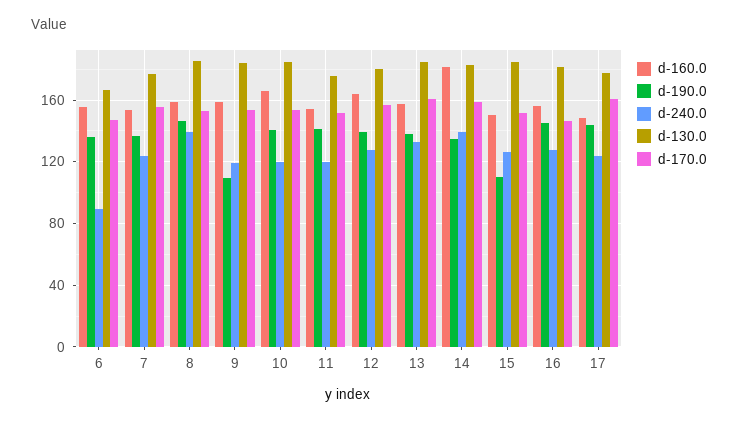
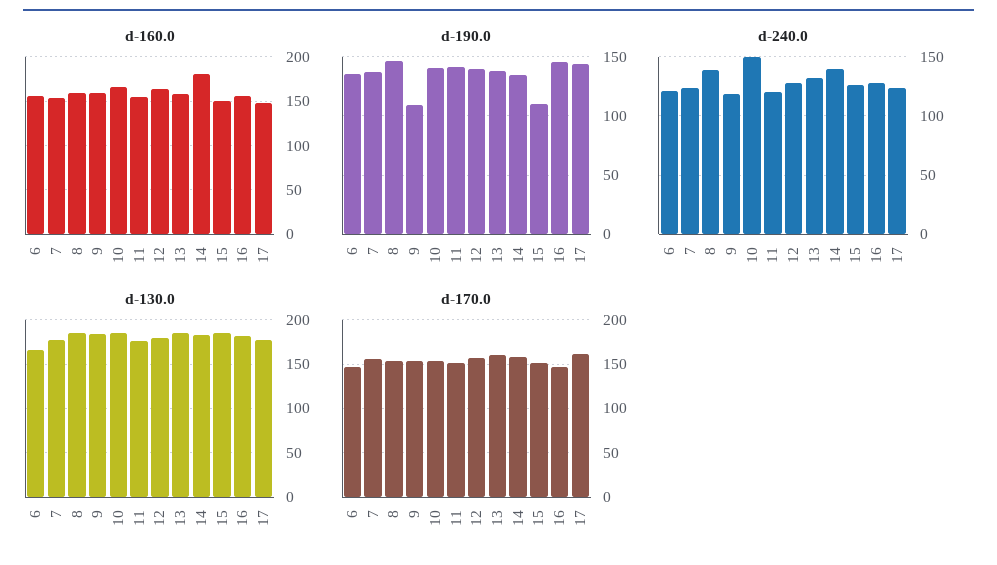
  {
    "d-160.0": {
      "6": 155,
      "7": 155,
      "8": 160,
      "9": 160,
      "10": 165,
      "11": 155,
      "12": 165,
      "13": 160,
      "14": 180,
      "15": 150,
      "16": 155,
      "17": 150
    },
    "d-190.0": {
      "6": 135,
      "7": 135,
      "8": 145,
      "9": 110,
      "10": 140,
      "11": 140,
      "12": 140,
      "13": 140,
      "14": 135,
      "15": 110,
      "16": 145,
      "17": 145
    },
    "d-240.0": {
-     "6": 90,
+     "6": 120,
      "7": 125,
      "8": 140,
      "9": 120,
-     "10": 120,
+     "10": 150,
      "11": 120,
      "12": 130,
      "13": 135,
      "14": 140,
      "15": 125,
      "16": 130,
      "17": 125
    },
    "d-130.0": {
      "6": 165,
      "7": 175,
      "8": 185,
      "9": 185,
      "10": 185,
      "11": 175,
      "12": 180,
      "13": 185,
      "14": 185,
      "15": 185,
      "16": 180,
      "17": 175
    },
    "d-170.0": {
      "6": 145,
      "7": 155,
      "8": 155,
      "9": 155,
      "10": 155,
      "11": 150,
      "12": 155,
      "13": 160,
      "14": 160,
      "15": 150,
      "16": 145,
      "17": 160
    }
  }

